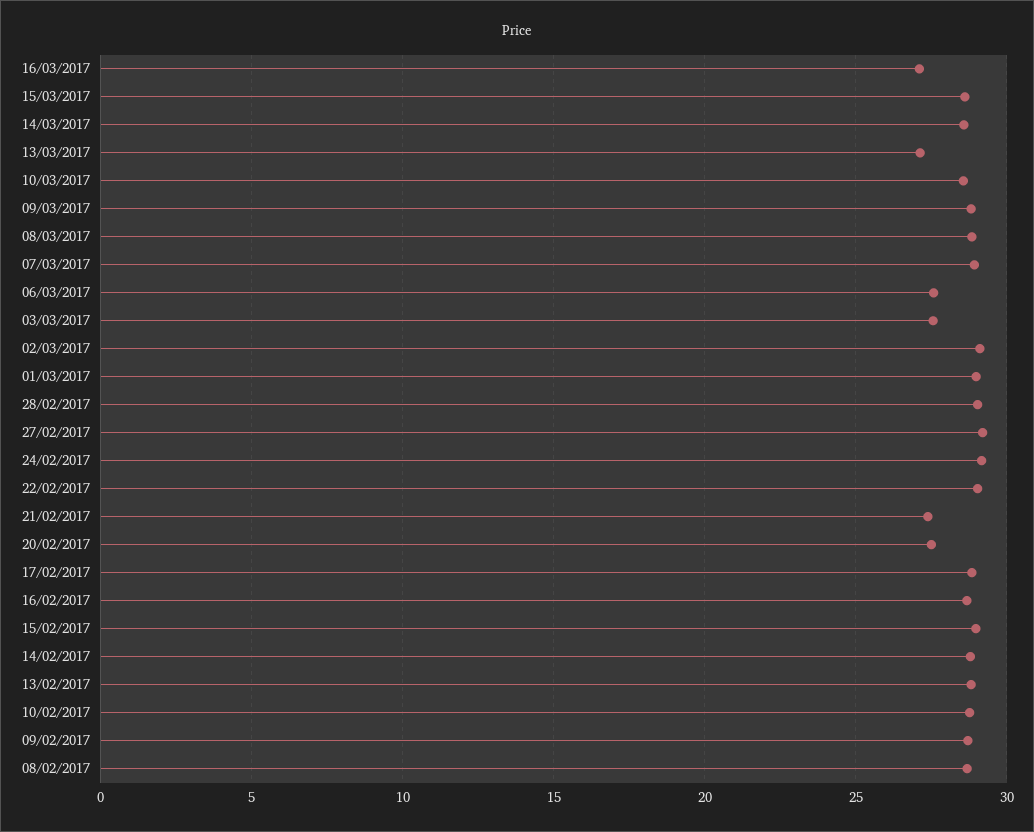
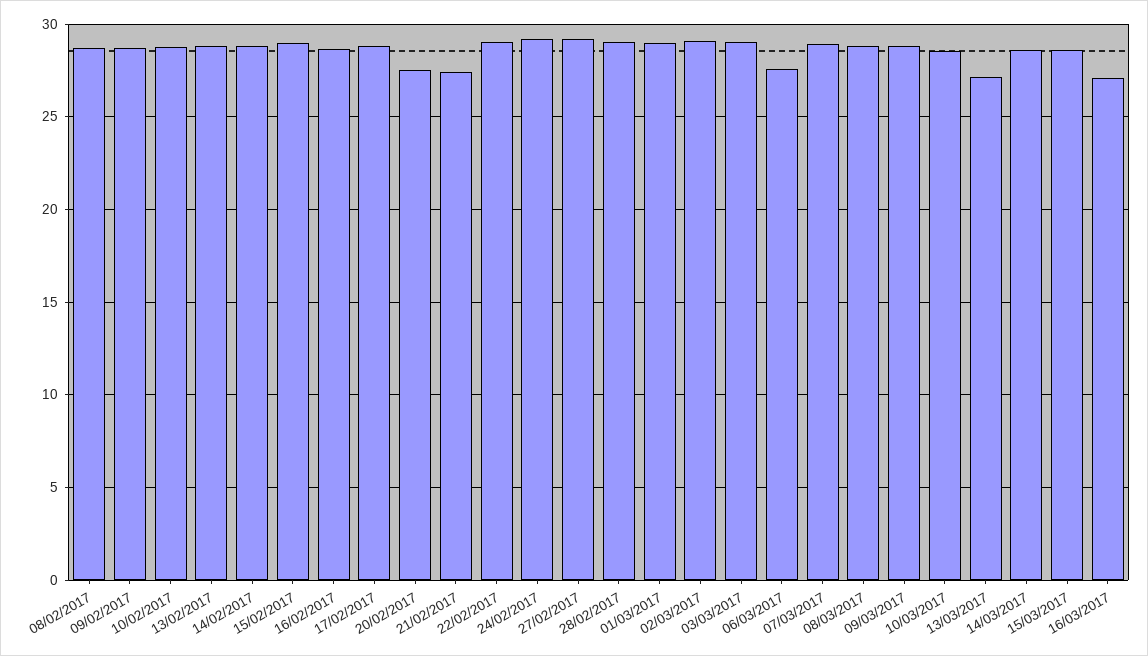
  {
    "16/03/2017": 27,
    "15/03/2017": 28.5,
    "14/03/2017": 28.5,
    "13/03/2017": 27,
    "10/03/2017": 28.5,
    "09/03/2017": 29,
    "08/03/2017": 29,
    "07/03/2017": 29,
    "06/03/2017": 27.5,
-   "03/03/2017": 27.5,
+   "03/03/2017": 29,
    "02/03/2017": 29,
    "01/03/2017": 29,
    "28/02/2017": 29,
    "27/02/2017": 29,
    "24/02/2017": 29,
    "22/02/2017": 29,
    "21/02/2017": 27.5,
    "20/02/2017": 27.5,
    "17/02/2017": 29,
    "16/02/2017": 28.5,
    "15/02/2017": 29,
    "14/02/2017": 29,
    "13/02/2017": 29,
    "10/02/2017": 29,
    "09/02/2017": 28.5,
    "08/02/2017": 28.5
  }

